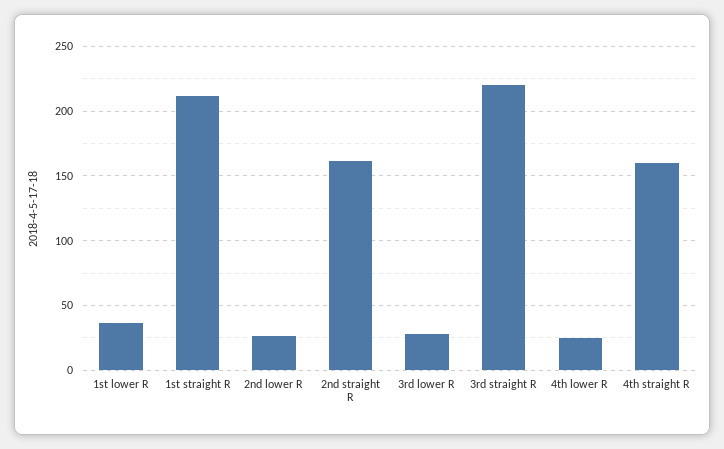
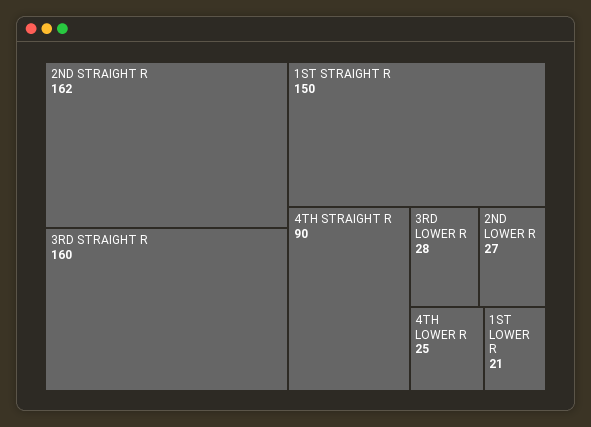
  {
-   "1st lower R": 35,
+   "1st lower R": 21,
-   "1st straight R": 210,
+   "1st straight R": 150,
    "2nd lower R": 27,
    "2nd straight R": 162,
    "3rd lower R": 28,
-   "3rd straight R": 220,
+   "3rd straight R": 160,
    "4th lower R": 25,
-   "4th straight R": 160
+   "4th straight R": 90
  }

